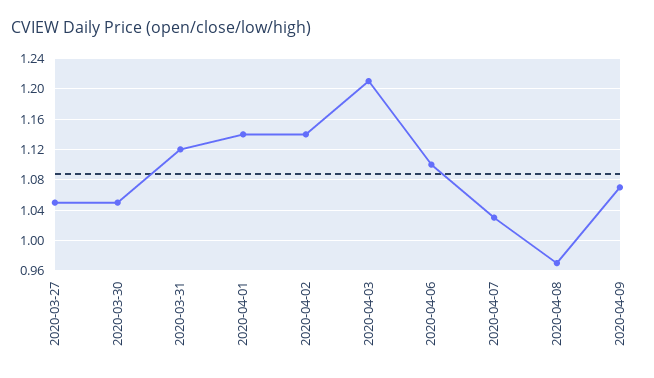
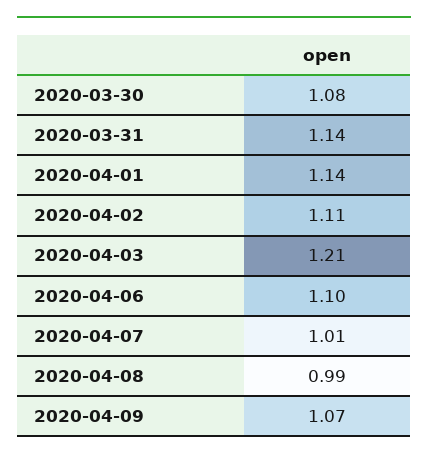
  {
-   "2020-03-27": 1.05,
-   "2020-03-30": 1.05,
+   "2020-03-30": 1.08,
-   "2020-03-31": 1.12,
+   "2020-03-31": 1.14,
    "2020-04-01": 1.14,
-   "2020-04-02": 1.14,
+   "2020-04-02": 1.11,
    "2020-04-03": 1.21,
    "2020-04-06": 1.1,
-   "2020-04-07": 1.03,
+   "2020-04-07": 1.01,
-   "2020-04-08": 0.97,
+   "2020-04-08": 0.99,
    "2020-04-09": 1.07
  }

